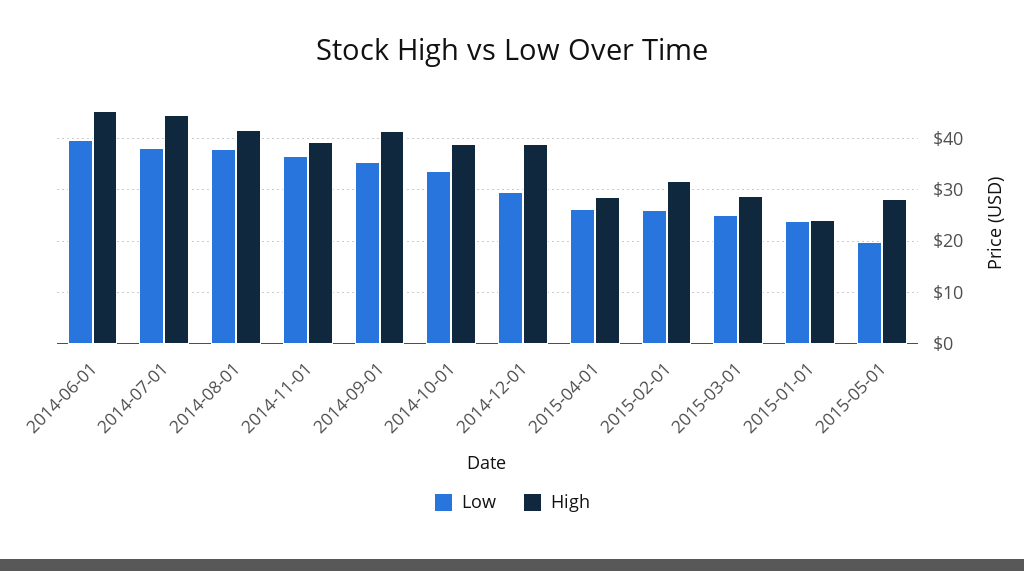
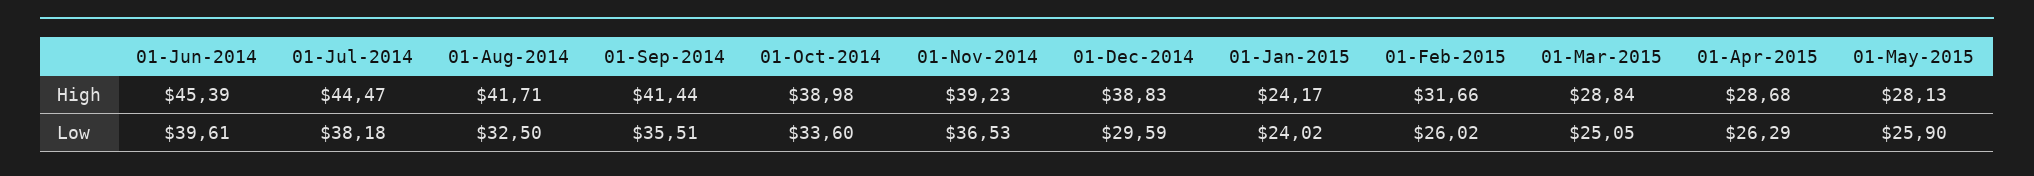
  {
    "Low": {
      "2014-06-01": 39.61,
      "2014-07-01": 38.18,
-     "2014-08-01": 38,
+     "2014-08-01": 32.5,
      "2014-11-01": 36.53,
      "2014-09-01": 35.51,
      "2014-10-01": 33.6,
      "2014-12-01": 29.59,
      "2015-04-01": 26.29,
      "2015-02-01": 26.02,
      "2015-03-01": 25.05,
      "2015-01-01": 24.02,
-     "2015-05-01": 20
+     "2015-05-01": 25.9
    },
    "High": {
      "2014-06-01": 45.39,
      "2014-07-01": 44.47,
      "2014-08-01": 41.71,
      "2014-11-01": 39.23,
      "2014-09-01": 41.44,
      "2014-10-01": 38.98,
      "2014-12-01": 38.83,
      "2015-04-01": 28.68,
      "2015-02-01": 31.66,
      "2015-03-01": 28.84,
      "2015-01-01": 24.17,
      "2015-05-01": 28.13
    }
  }

